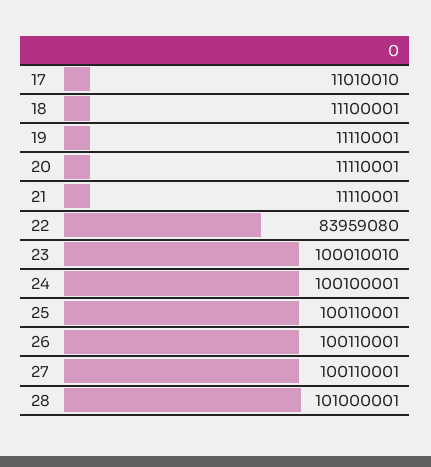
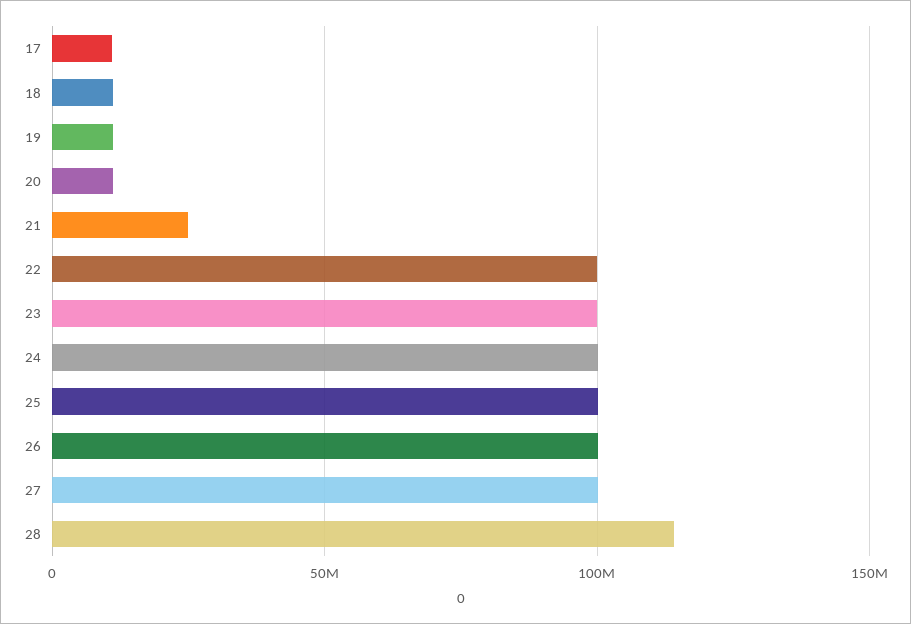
  {
    "17": 11010010,
    "18": 11100001,
    "19": 11110001,
    "20": 11110001,
-   "21": 11110001,
+   "21": 25000000,
-   "22": 83959080,
+   "22": 100000000,
    "23": 100010010,
    "24": 100100001,
    "25": 100110001,
    "26": 100110001,
    "27": 100110001,
-   "28": 101000001
+   "28": 115000000
  }

